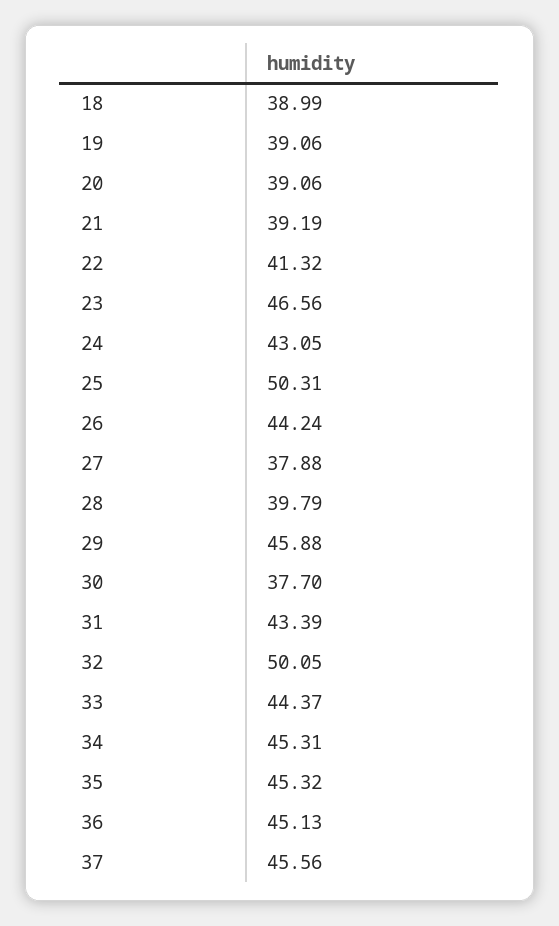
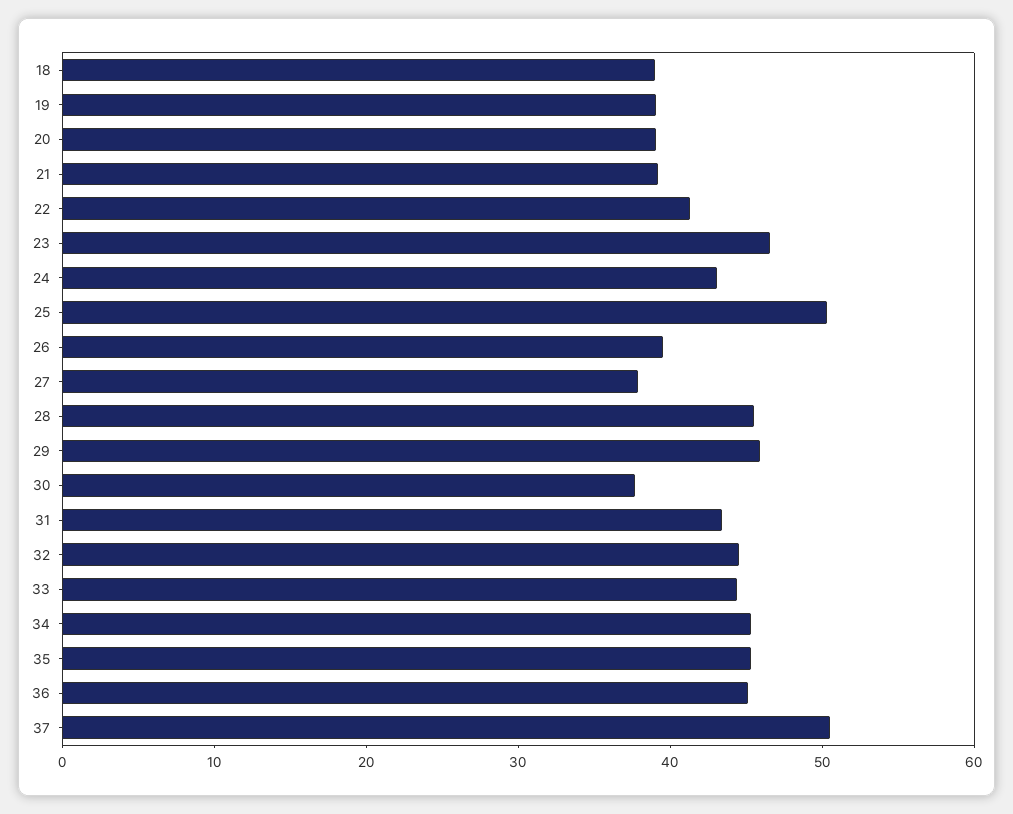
  {
    "18": 38.99,
    "19": 39.06,
    "20": 39.06,
    "21": 39.19,
    "22": 41.32,
    "23": 46.56,
    "24": 43.05,
    "25": 50.31,
-   "26": 44.24,
+   "26": 40,
    "27": 37.88,
-   "28": 39.79,
+   "28": 46,
    "29": 45.88,
    "30": 37.7,
    "31": 43.39,
-   "32": 50.05,
+   "32": 44,
    "33": 44.37,
    "34": 45.31,
    "35": 45.32,
    "36": 45.13,
-   "37": 45.56
+   "37": 50
  }

